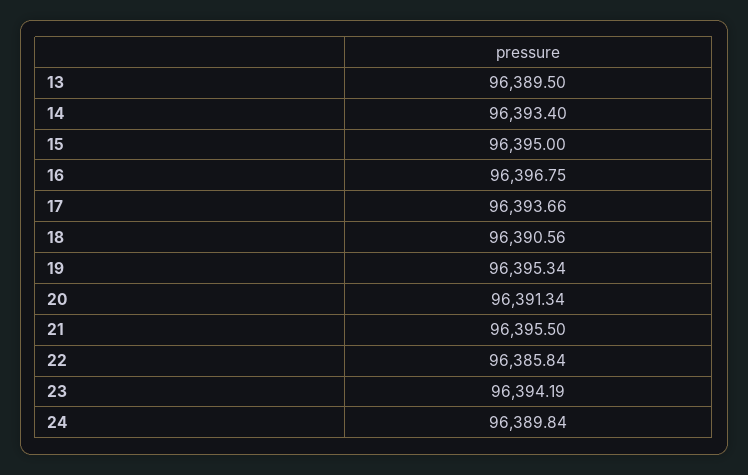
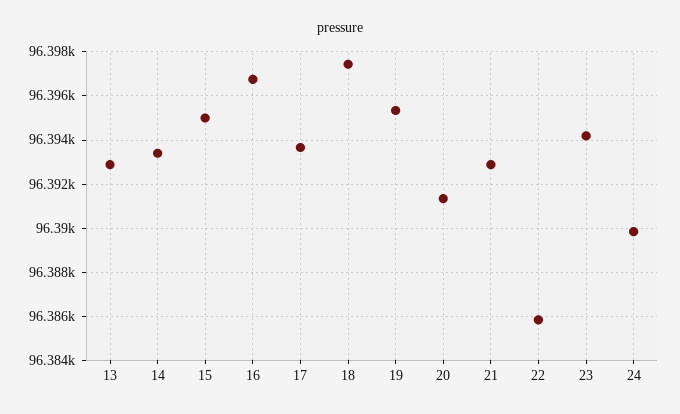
  {
-   "13": 96389.5,
+   "13": 96393,
    "14": 96393.4,
    "15": 96395,
    "16": 96396.75,
    "17": 96393.66,
-   "18": 96390.56,
+   "18": 96397.5,
    "19": 96395.34,
    "20": 96391.34,
-   "21": 96395.5,
+   "21": 96393,
    "22": 96385.84,
    "23": 96394.19,
    "24": 96389.84
  }

